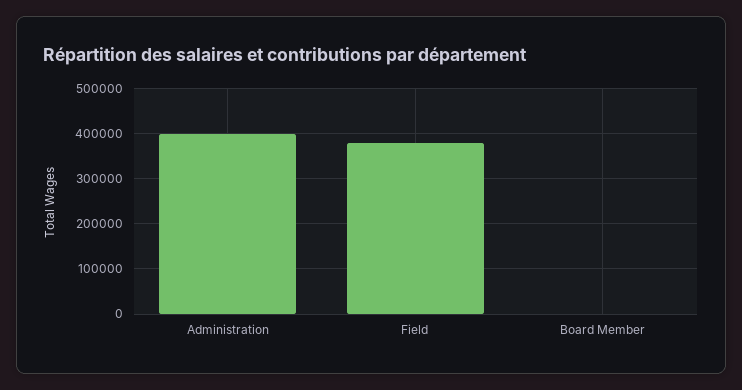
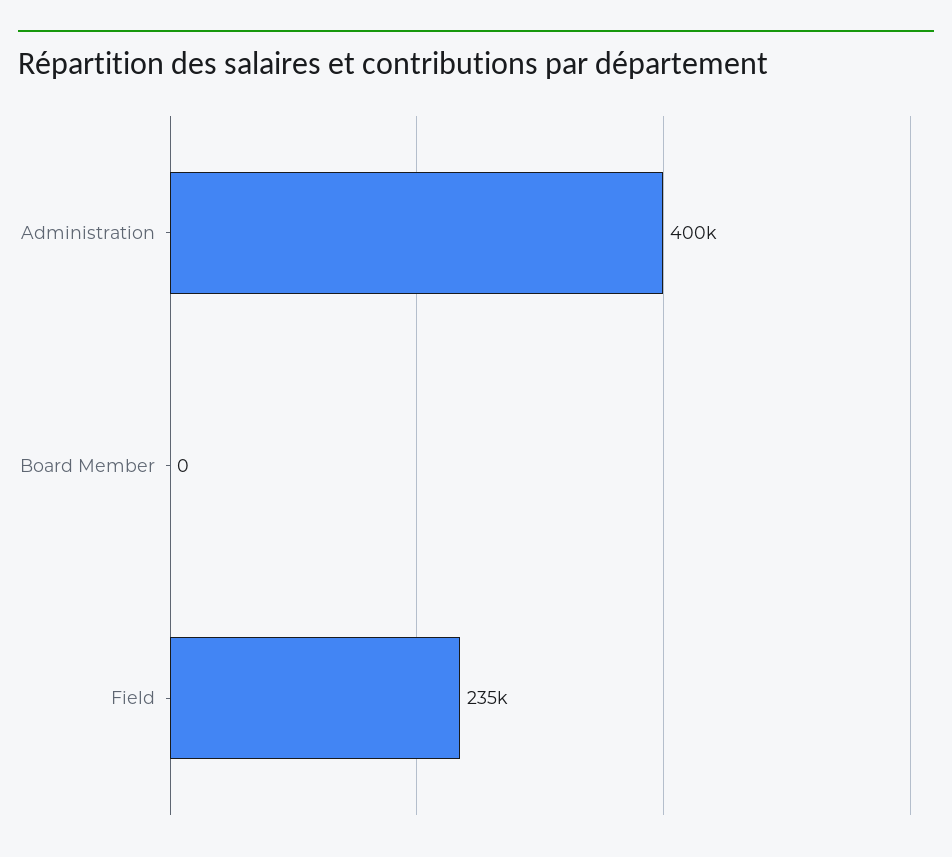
  {
    "Administration": 400000,
-   "Field": 380000,
+   "Field": 235000,
    "Board Member": 0
  }

